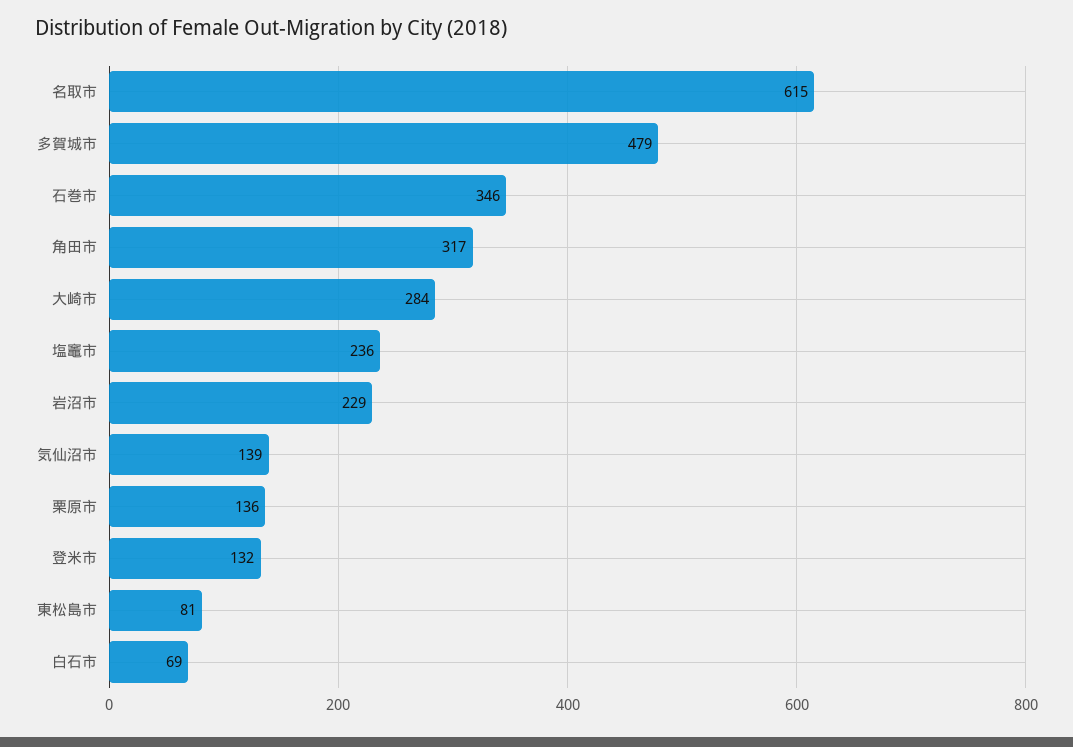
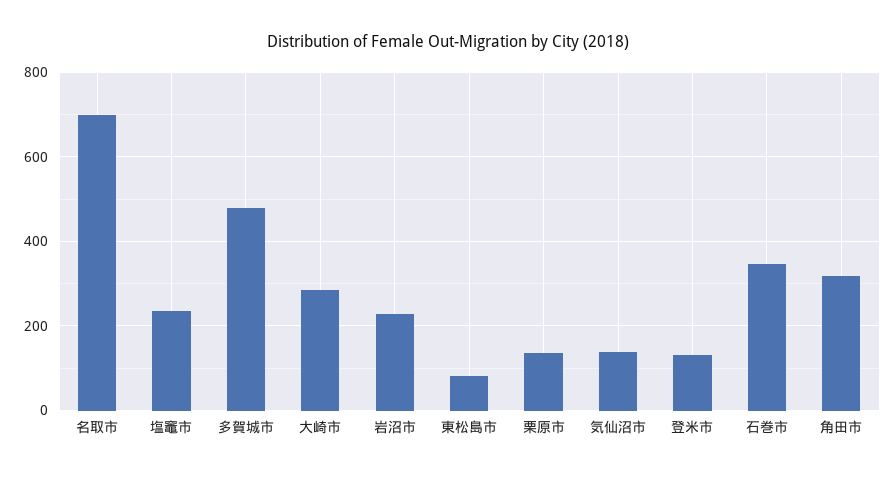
  {
-   "名取市": 615,
+   "名取市": 700,
    "多賀城市": 479,
    "石巻市": 346,
    "角田市": 317,
    "大崎市": 284,
    "塩竈市": 236,
    "岩沼市": 229,
    "気仙沼市": 139,
    "栗原市": 136,
    "登米市": 132,
-   "東松島市": 81,
+   "東松島市": 81
-   "白石市": 69
  }

